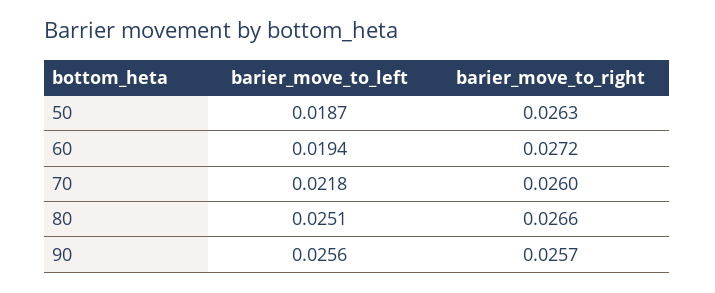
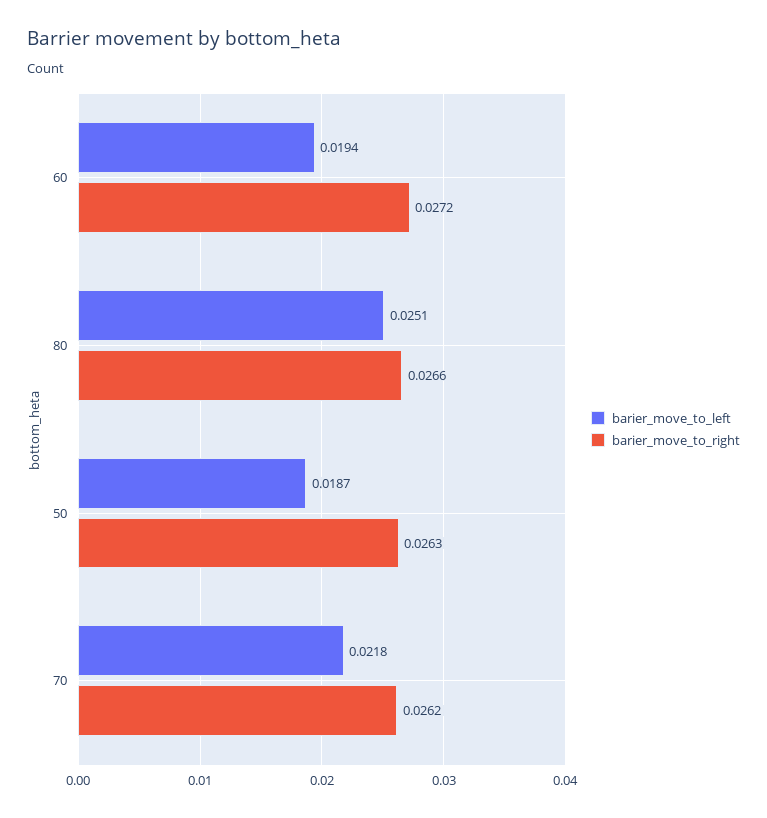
  {
    "barier_move_to_left": {
      "50": 0.0187,
      "60": 0.0194,
      "70": 0.0218,
-     "80": 0.0251,
+     "80": 0.0251
-     "90": 0.0256
    },
    "barier_move_to_right": {
      "50": 0.0263,
      "60": 0.0272,
-     "70": 0.026,
+     "70": 0.0262,
-     "80": 0.0266,
+     "80": 0.0266
-     "90": 0.0257
    }
  }

